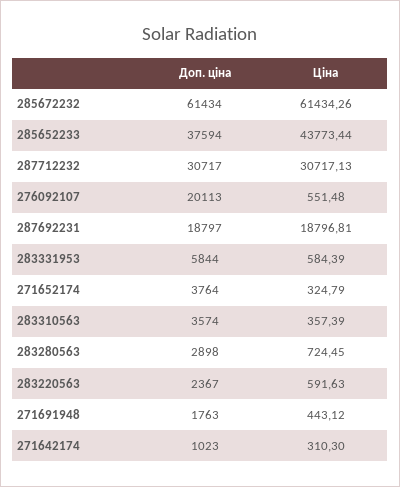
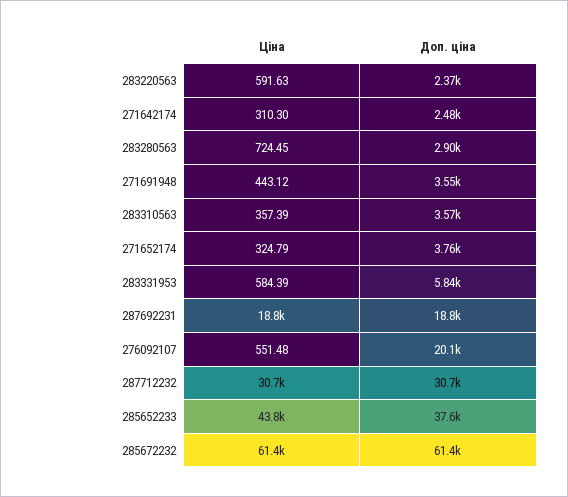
  {
    "Доп. ціна": {
      "285672232": 61434,
      "285652233": 37594,
      "287712232": 30717,
      "276092107": 20113,
      "287692231": 18797,
      "283331953": 5844,
      "271652174": 3764,
      "283310563": 3574,
      "283280563": 2898,
      "283220563": 2367,
-     "271691948": 1763,
+     "271691948": 3550,
-     "271642174": 1023
+     "271642174": 2480
    },
    "Ціна": {
      "285672232": 61434.26,
      "285652233": 43773.44,
      "287712232": 30717.13,
      "276092107": 551.48,
      "287692231": 18796.81,
      "283331953": 584.39,
      "271652174": 324.79,
      "283310563": 357.39,
      "283280563": 724.45,
      "283220563": 591.63,
      "271691948": 443.12,
      "271642174": 310.3
    }
  }

